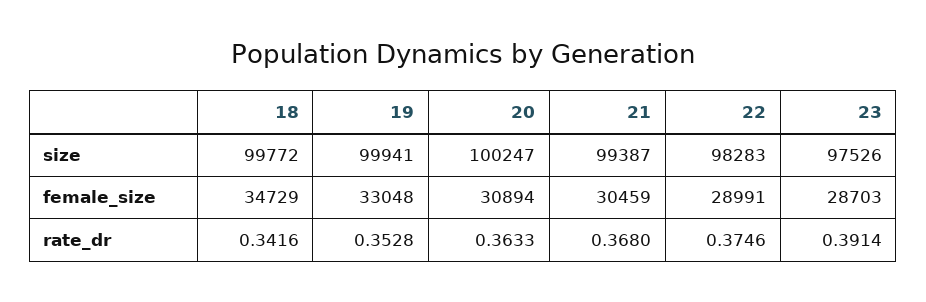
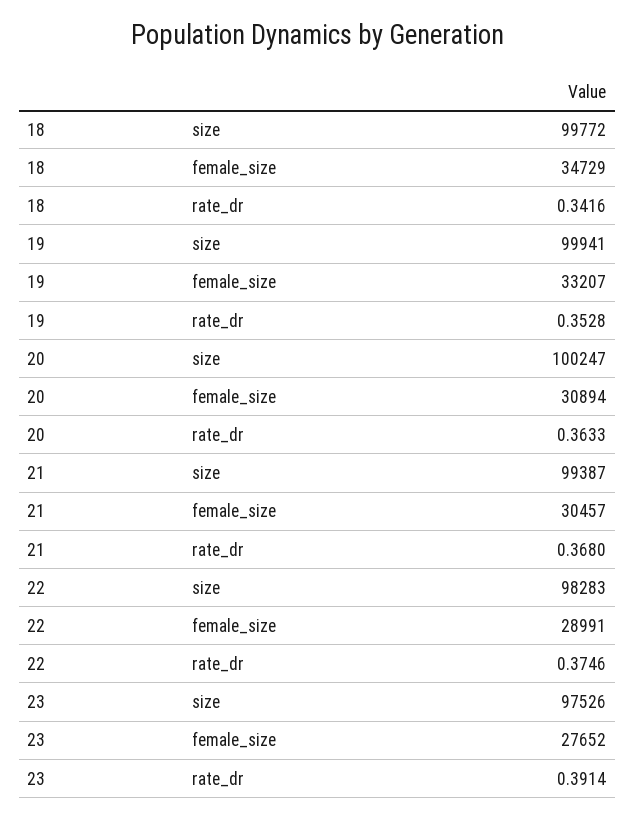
  {
    "18": {
      "size": 99772,
      "female_size": 34729,
      "rate_dr": 0.3416
    },
    "19": {
      "size": 99941,
-     "female_size": 33048,
+     "female_size": 33207,
      "rate_dr": 0.3528
    },
    "20": {
      "size": 100247,
      "female_size": 30894,
      "rate_dr": 0.3633
    },
    "21": {
      "size": 99387,
-     "female_size": 30459,
+     "female_size": 30457,
      "rate_dr": 0.368
    },
    "22": {
      "size": 98283,
      "female_size": 28991,
      "rate_dr": 0.3746
    },
    "23": {
      "size": 97526,
-     "female_size": 28703,
+     "female_size": 27652,
      "rate_dr": 0.3914
    }
  }

